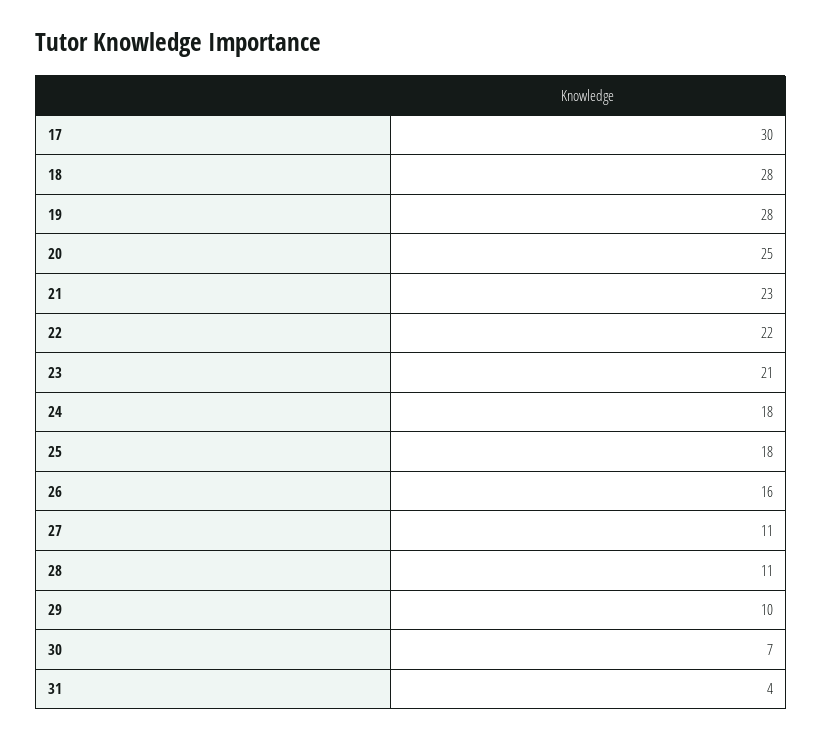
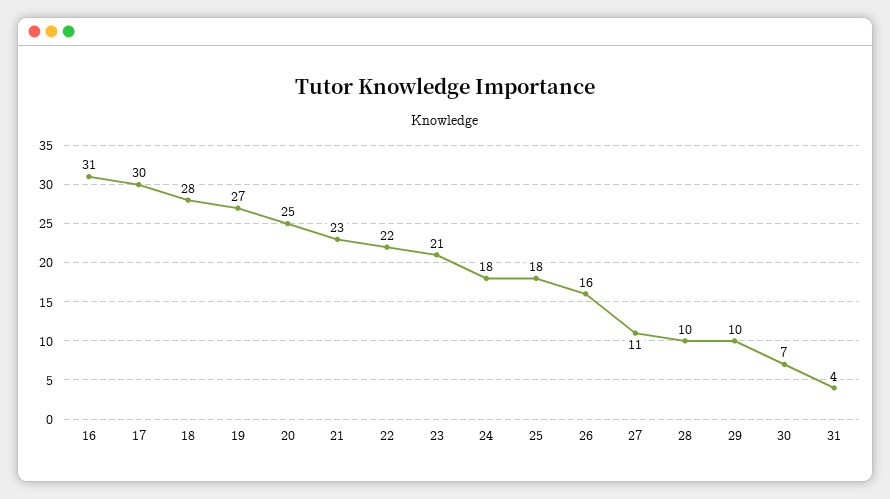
  {
    "17": 30,
    "18": 28,
-   "19": 28,
+   "19": 27,
    "20": 25,
    "21": 23,
    "22": 22,
    "23": 21,
    "24": 18,
    "25": 18,
    "26": 16,
    "27": 11,
-   "28": 11,
+   "28": 10,
    "29": 10,
    "30": 7,
-   "31": 4
+   "31": 4,
+   "16": 31
  }

